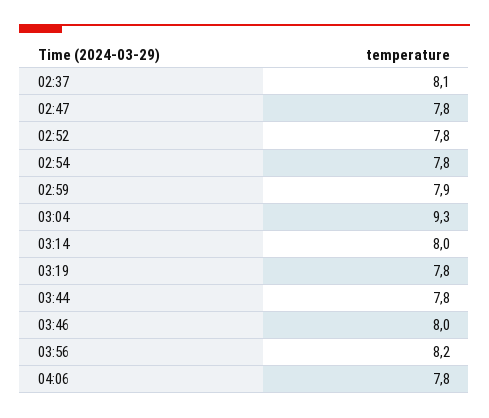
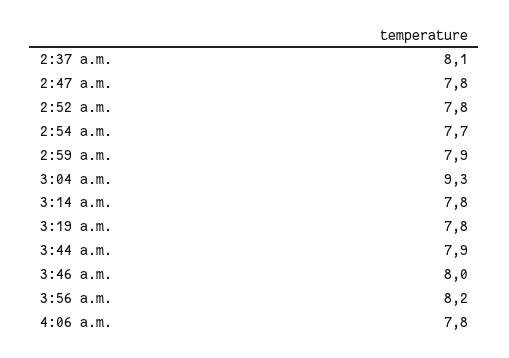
  {
    "02:37": 8.1,
    "02:47": 7.8,
    "02:52": 7.8,
-   "02:54": 7.8,
+   "02:54": 7.7,
    "02:59": 7.9,
    "03:04": 9.3,
-   "03:14": 8,
+   "03:14": 7.8,
    "03:19": 7.8,
-   "03:44": 7.8,
+   "03:44": 7.9,
    "03:46": 8,
    "03:56": 8.2,
    "04:06": 7.8
  }

